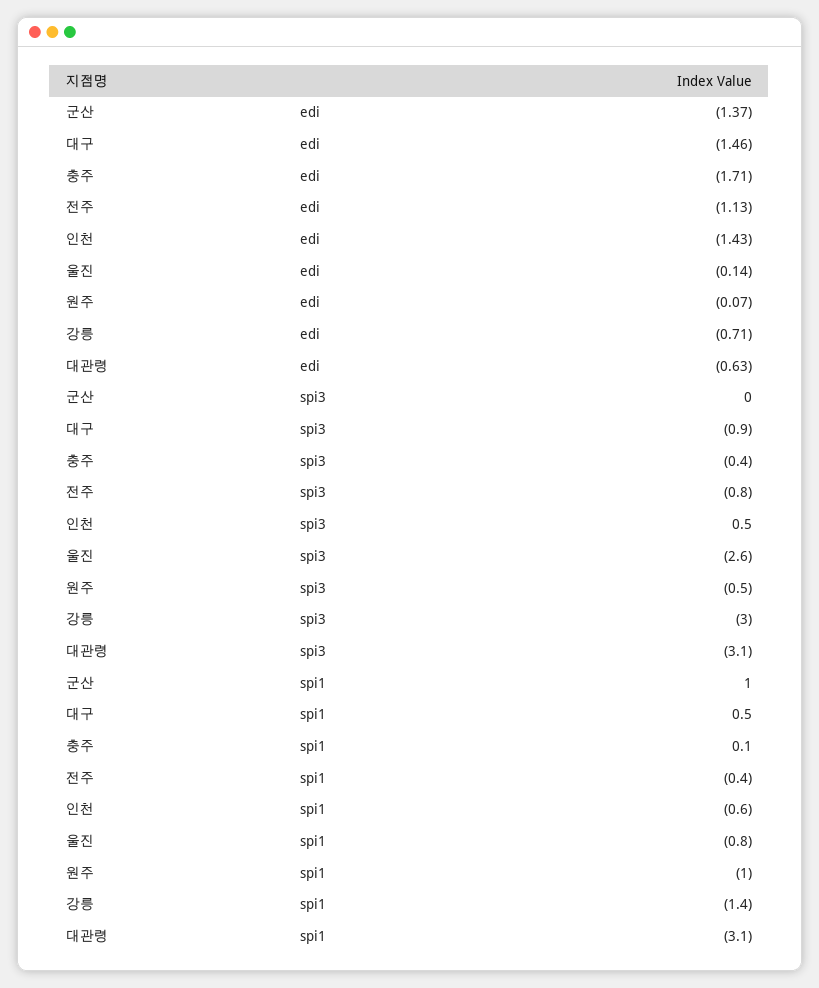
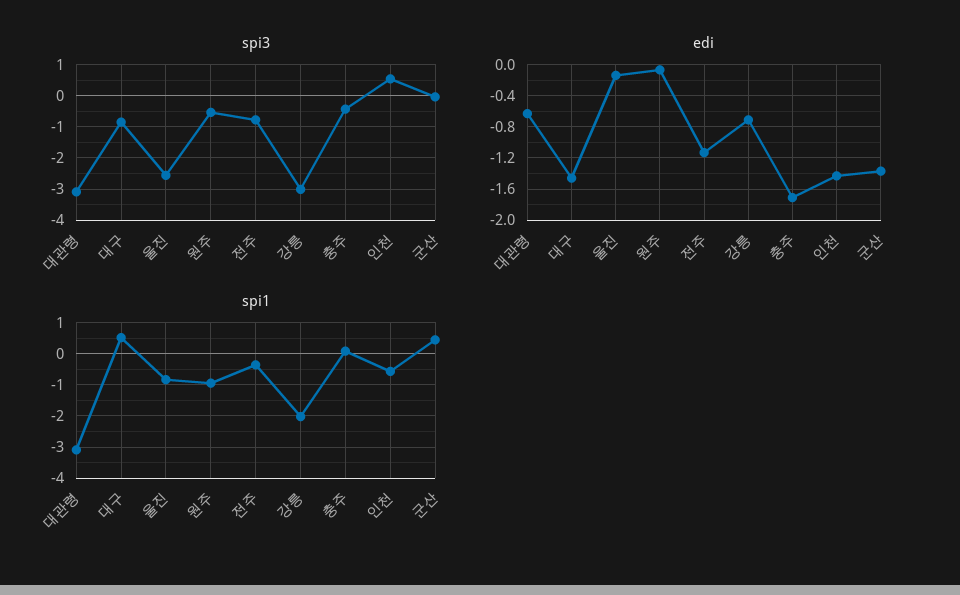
  {
    "edi": {
      "군산": -1.37,
      "대구": -1.46,
      "충주": -1.71,
      "전주": -1.13,
      "인천": -1.43,
      "울진": -0.14,
      "원주": -0.07,
      "강릉": -0.71,
      "대관령": -0.63
    },
    "spi3": {
      "군산": 0,
      "대구": -0.9,
      "충주": -0.4,
      "전주": -0.8,
      "인천": 0.5,
      "울진": -2.6,
      "원주": -0.5,
      "강릉": -3,
      "대관령": -3.1
    },
    "spi1": {
-     "군산": 1,
+     "군산": 0.4,
      "대구": 0.5,
      "충주": 0.1,
      "전주": -0.4,
      "인천": -0.6,
      "울진": -0.8,
      "원주": -1,
-     "강릉": -1.4,
+     "강릉": -2,
      "대관령": -3.1
    }
  }

